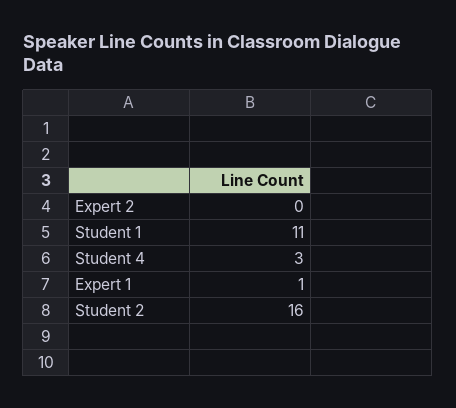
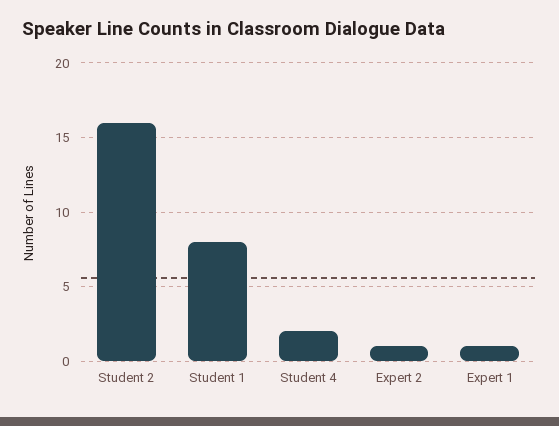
  {
-   "Expert 2": 0,
+   "Expert 2": 1,
-   "Student 1": 11,
+   "Student 1": 8,
-   "Student 4": 3,
+   "Student 4": 2,
    "Expert 1": 1,
    "Student 2": 16
  }

